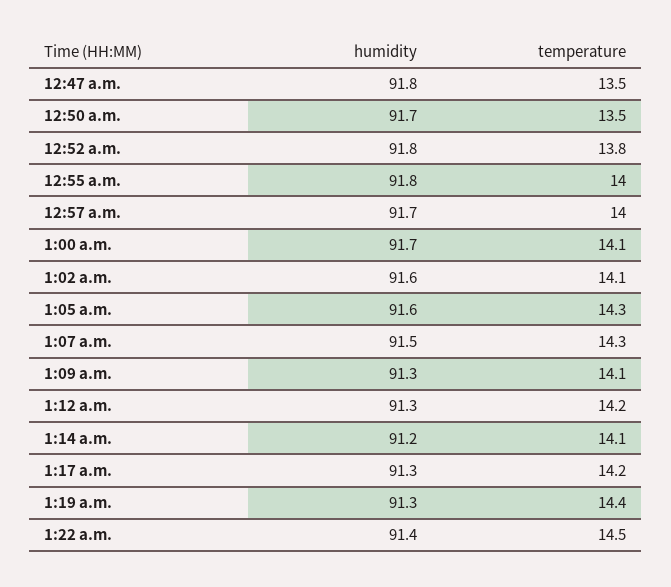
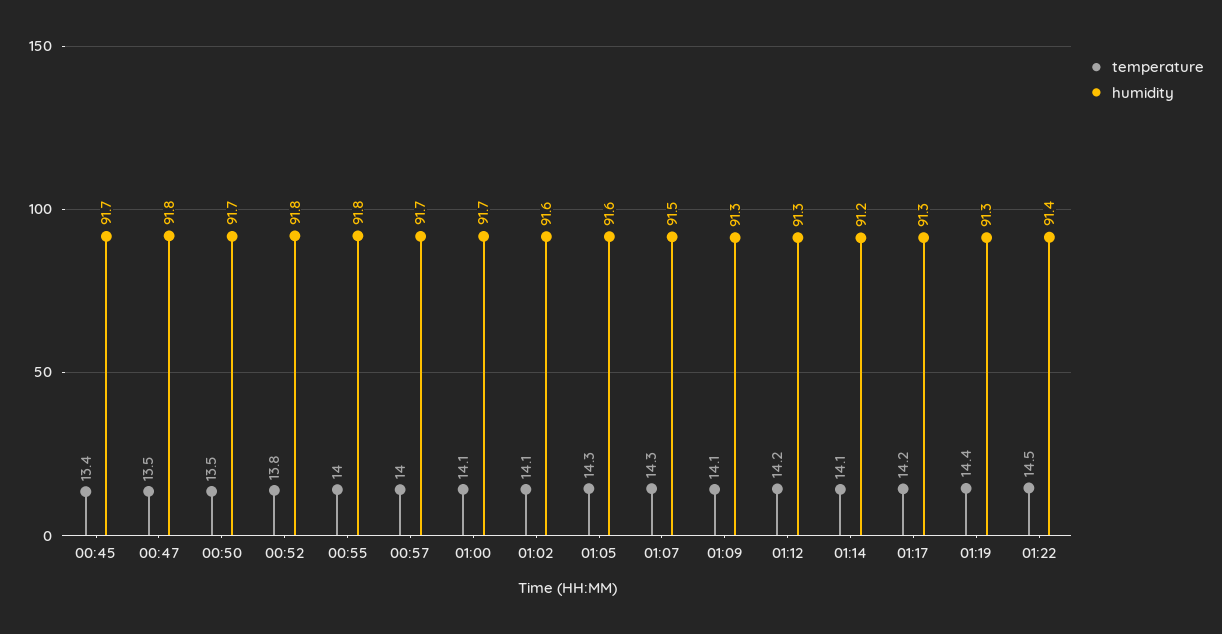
  {
    "humidity": {
      "12:47 a.m.": 91.8,
      "12:50 a.m.": 91.7,
      "12:52 a.m.": 91.8,
      "12:55 a.m.": 91.8,
      "12:57 a.m.": 91.7,
      "1:00 a.m.": 91.7,
      "1:02 a.m.": 91.6,
      "1:05 a.m.": 91.6,
      "1:07 a.m.": 91.5,
      "1:09 a.m.": 91.3,
      "1:12 a.m.": 91.3,
      "1:14 a.m.": 91.2,
      "1:17 a.m.": 91.3,
      "1:19 a.m.": 91.3,
-     "1:22 a.m.": 91.4
+     "1:22 a.m.": 91.4,
+     "00:45": 91.7
    },
    "temperature": {
      "12:47 a.m.": 13.5,
      "12:50 a.m.": 13.5,
      "12:52 a.m.": 13.8,
      "12:55 a.m.": 14,
      "12:57 a.m.": 14,
      "1:00 a.m.": 14.1,
      "1:02 a.m.": 14.1,
      "1:05 a.m.": 14.3,
      "1:07 a.m.": 14.3,
      "1:09 a.m.": 14.1,
      "1:12 a.m.": 14.2,
      "1:14 a.m.": 14.1,
      "1:17 a.m.": 14.2,
      "1:19 a.m.": 14.4,
-     "1:22 a.m.": 14.5
+     "1:22 a.m.": 14.5,
+     "00:45": 13.4
    }
  }

